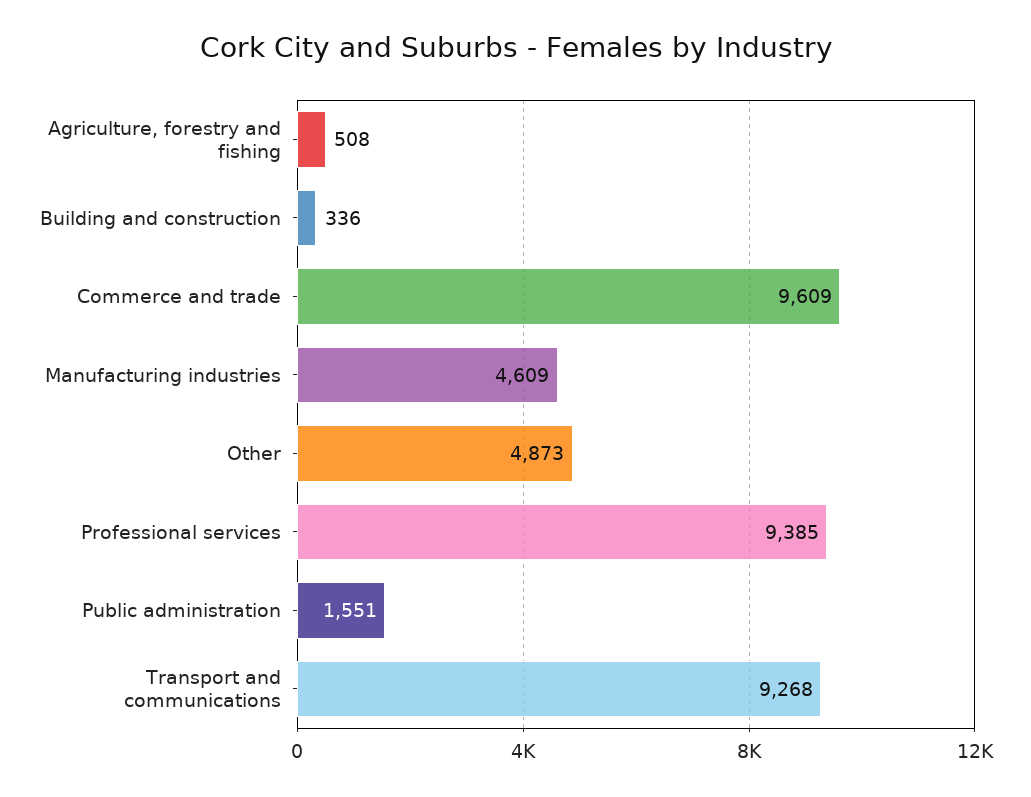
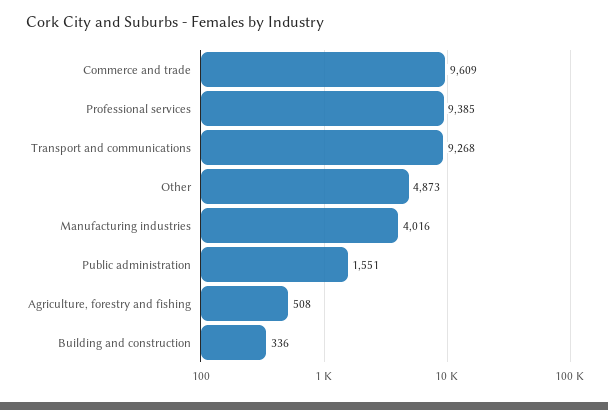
  {
    "Agriculture, forestry and fishing": 508,
    "Building and construction": 336,
    "Commerce and trade": 9609,
-   "Manufacturing industries": 4609,
+   "Manufacturing industries": 4016,
    "Other": 4873,
    "Professional services": 9385,
    "Public administration": 1551,
    "Transport and communications": 9268
  }

